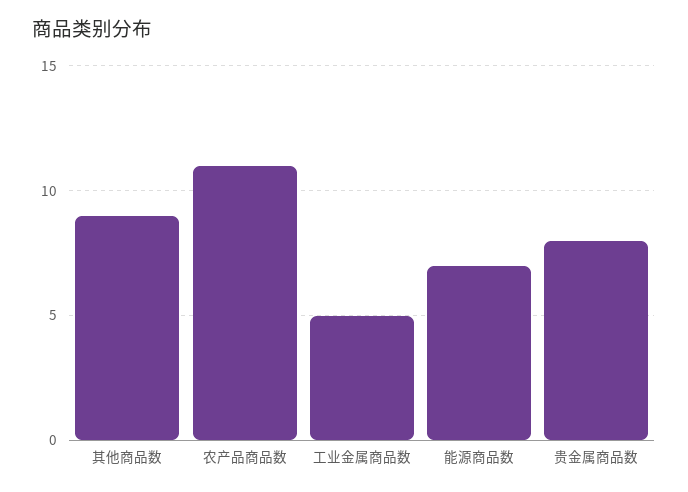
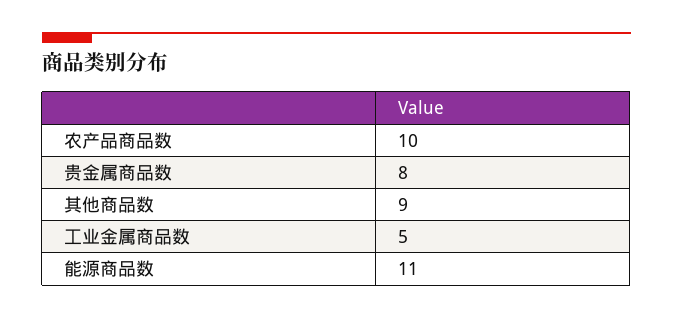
  {
    "其他商品数": 9,
-   "农产品商品数": 11,
+   "农产品商品数": 10,
    "工业金属商品数": 5,
-   "能源商品数": 7,
+   "能源商品数": 11,
    "贵金属商品数": 8
  }

